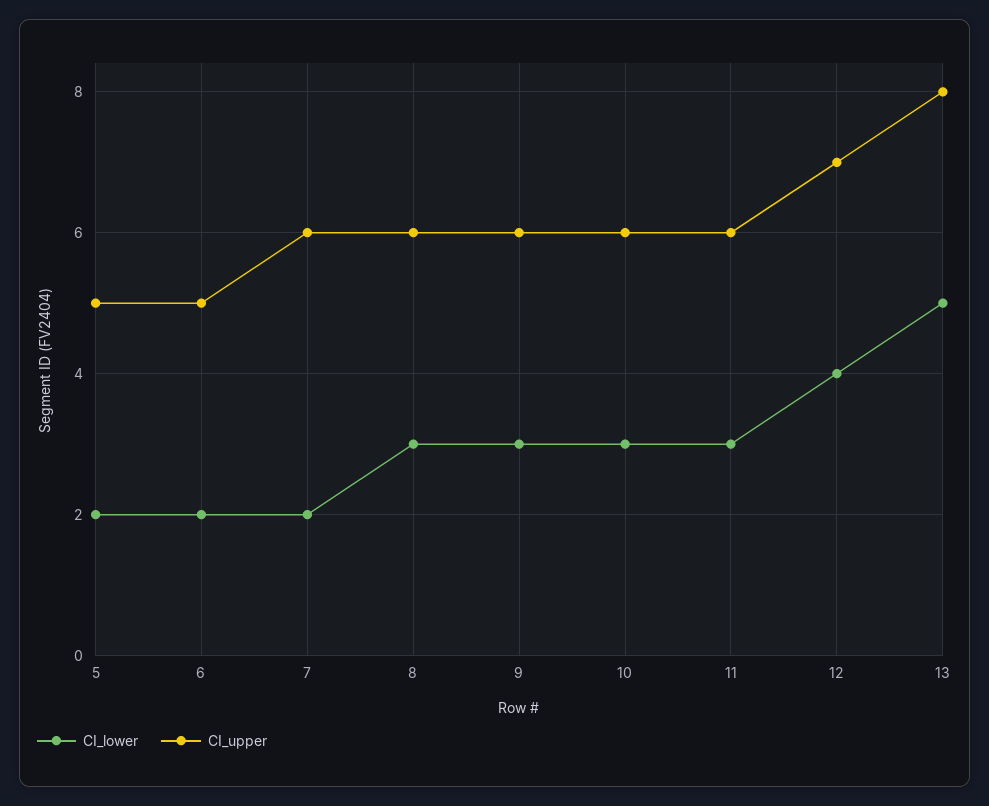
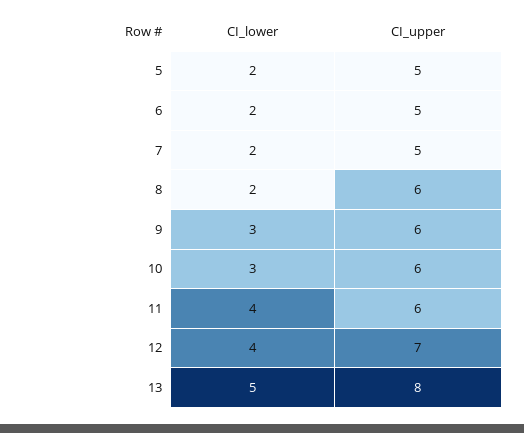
  {
    "CI_lower": {
      "5": 2,
      "6": 2,
      "7": 2,
-     "8": 3,
+     "8": 2,
      "9": 3,
      "10": 3,
-     "11": 3,
+     "11": 4,
      "12": 4,
      "13": 5
    },
    "CI_upper": {
      "5": 5,
      "6": 5,
-     "7": 6,
+     "7": 5,
      "8": 6,
      "9": 6,
      "10": 6,
      "11": 6,
      "12": 7,
      "13": 8
    }
  }

